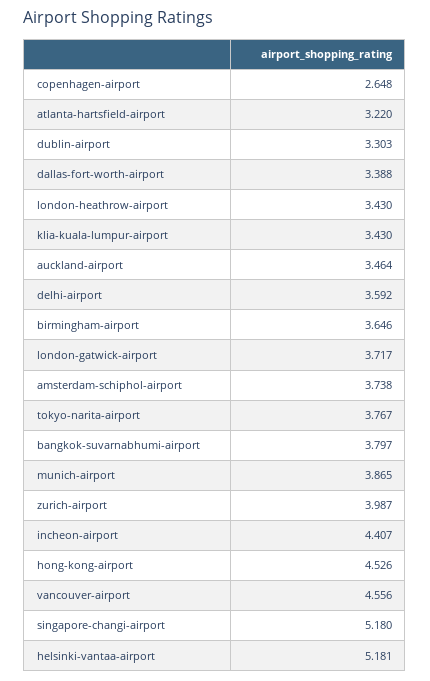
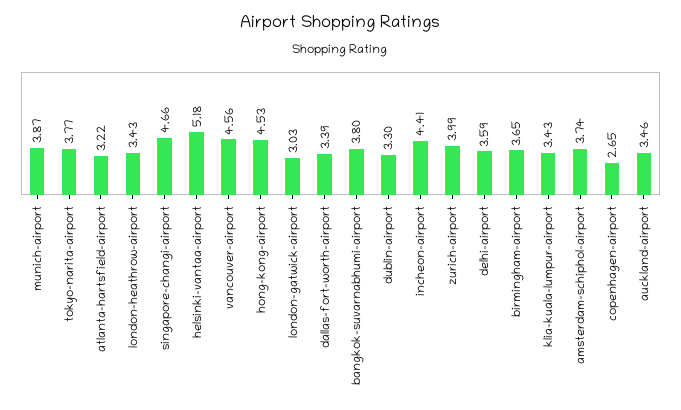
  {
    "copenhagen-airport": 2.648,
    "atlanta-hartsfield-airport": 3.22,
    "dublin-airport": 3.303,
    "dallas-fort-worth-airport": 3.388,
    "london-heathrow-airport": 3.43,
    "klia-kuala-lumpur-airport": 3.43,
    "auckland-airport": 3.464,
    "delhi-airport": 3.592,
    "birmingham-airport": 3.646,
-   "london-gatwick-airport": 3.717,
+   "london-gatwick-airport": 3.03,
    "amsterdam-schiphol-airport": 3.738,
    "tokyo-narita-airport": 3.767,
    "bangkok-suvarnabhumi-airport": 3.797,
    "munich-airport": 3.865,
    "zurich-airport": 3.987,
    "incheon-airport": 4.407,
    "hong-kong-airport": 4.526,
    "vancouver-airport": 4.556,
-   "singapore-changi-airport": 5.18,
+   "singapore-changi-airport": 4.66,
    "helsinki-vantaa-airport": 5.181
  }

